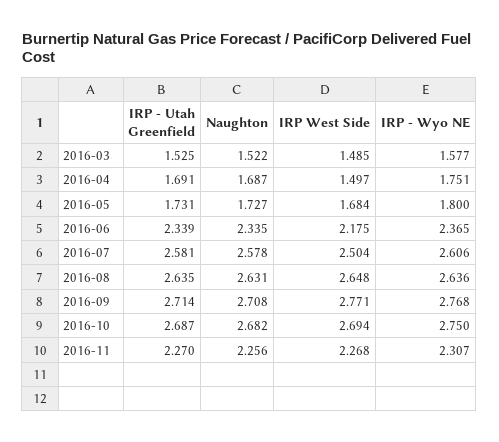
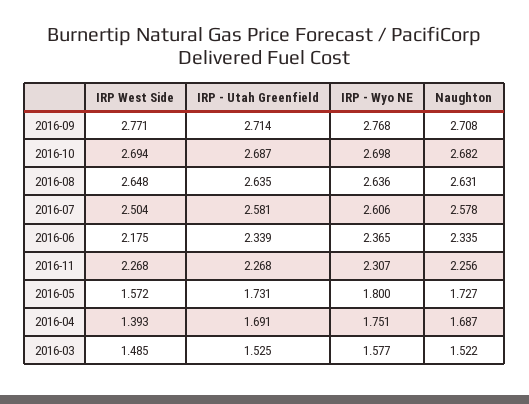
  {
    "IRP - Utah Greenfield": {
      "2016-03": 1.525,
      "2016-04": 1.691,
      "2016-05": 1.731,
      "2016-06": 2.339,
      "2016-07": 2.581,
      "2016-08": 2.635,
      "2016-09": 2.714,
      "2016-10": 2.687,
-     "2016-11": 2.27
+     "2016-11": 2.268
    },
    "Naughton": {
      "2016-03": 1.522,
      "2016-04": 1.687,
      "2016-05": 1.727,
      "2016-06": 2.335,
      "2016-07": 2.578,
      "2016-08": 2.631,
      "2016-09": 2.708,
      "2016-10": 2.682,
      "2016-11": 2.256
    },
    "IRP West Side": {
      "2016-03": 1.485,
-     "2016-04": 1.497,
+     "2016-04": 1.393,
-     "2016-05": 1.684,
+     "2016-05": 1.572,
      "2016-06": 2.175,
      "2016-07": 2.504,
      "2016-08": 2.648,
      "2016-09": 2.771,
      "2016-10": 2.694,
      "2016-11": 2.268
    },
    "IRP - Wyo NE": {
      "2016-03": 1.577,
      "2016-04": 1.751,
      "2016-05": 1.8,
      "2016-06": 2.365,
      "2016-07": 2.606,
      "2016-08": 2.636,
      "2016-09": 2.768,
-     "2016-10": 2.75,
+     "2016-10": 2.698,
      "2016-11": 2.307
    }
  }

